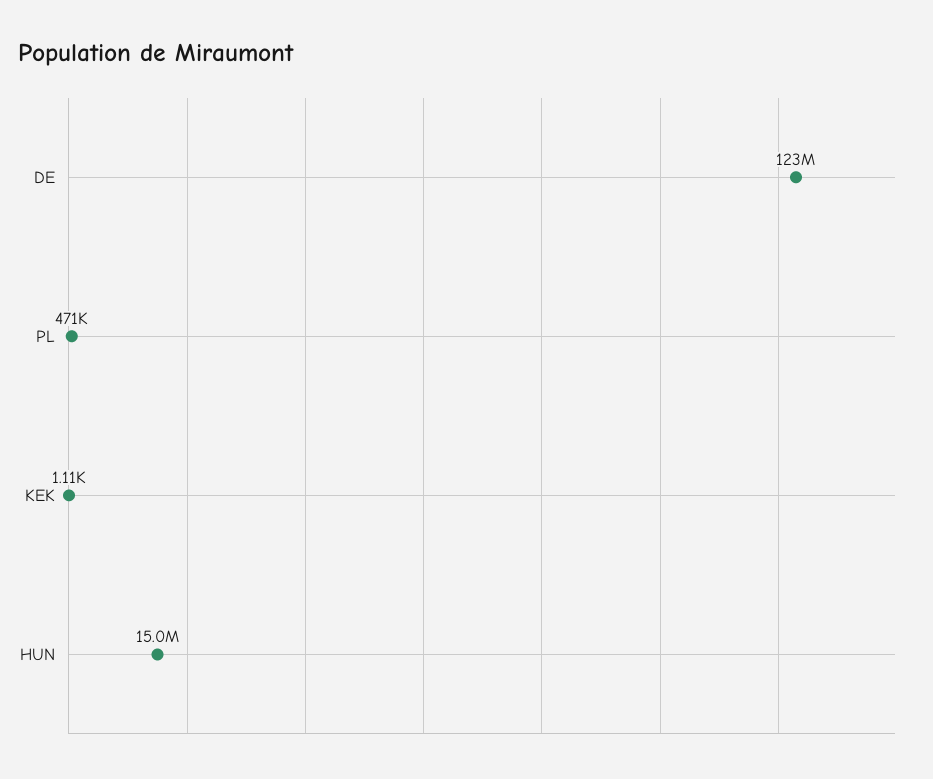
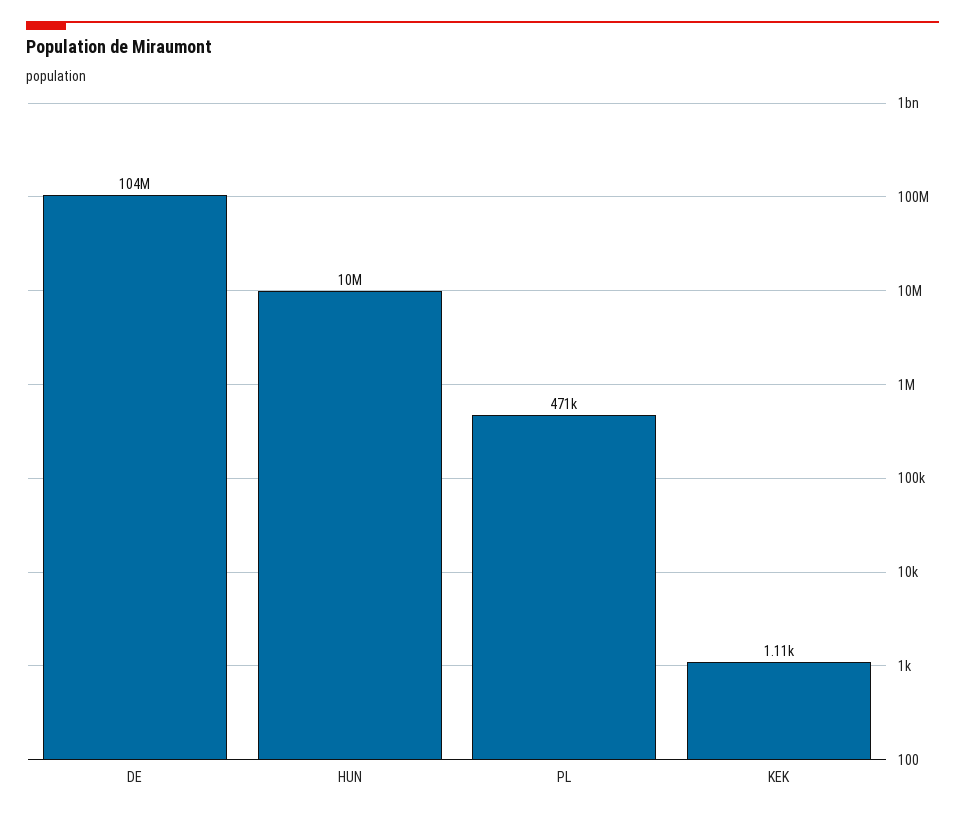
  {
-   "DE": 123000000,
+   "DE": 104000000,
    "PL": 471000,
    "KEK": 1110,
-   "HUN": 15000000
+   "HUN": 10000000
  }

